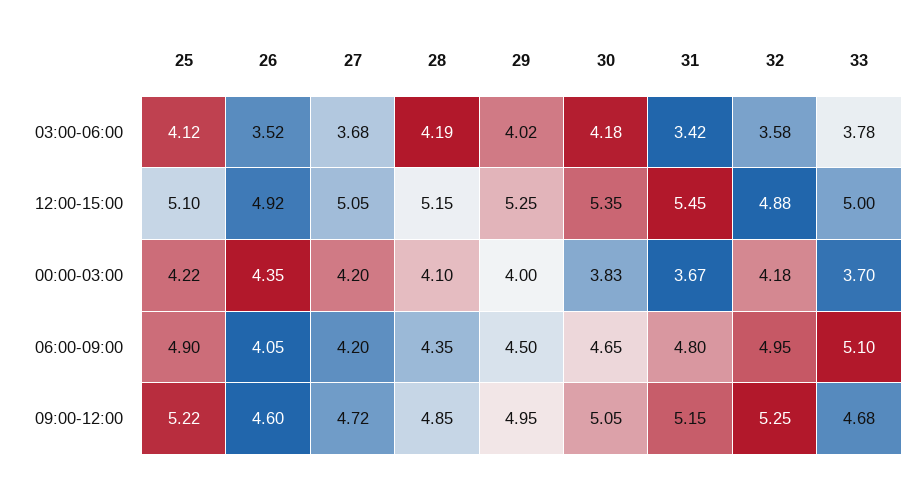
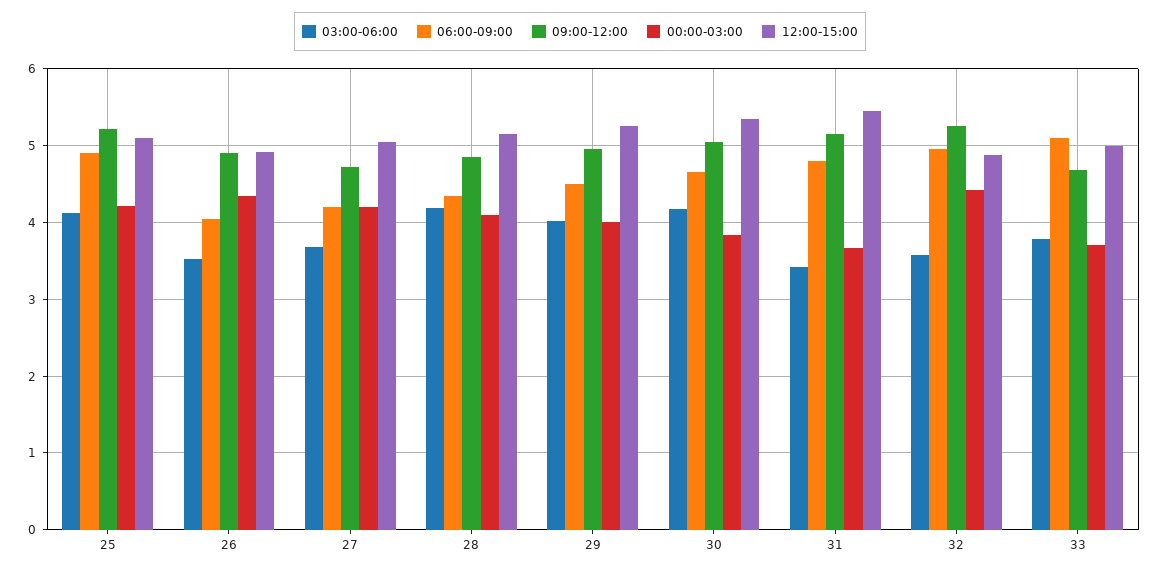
  {
    "03:00-06:00": {
      "25": 4.12,
      "26": 3.52,
      "27": 3.68,
      "28": 4.19,
      "29": 4.02,
      "30": 4.18,
      "31": 3.42,
      "32": 3.58,
      "33": 3.78
    },
    "12:00-15:00": {
      "25": 5.1,
      "26": 4.92,
      "27": 5.05,
      "28": 5.15,
      "29": 5.25,
      "30": 5.35,
      "31": 5.45,
      "32": 4.88,
      "33": 5
    },
    "00:00-03:00": {
      "25": 4.22,
      "26": 4.35,
      "27": 4.2,
      "28": 4.1,
      "29": 4,
      "30": 3.83,
      "31": 3.67,
-     "32": 4.18,
+     "32": 4.4,
      "33": 3.7
    },
    "06:00-09:00": {
      "25": 4.9,
      "26": 4.05,
      "27": 4.2,
      "28": 4.35,
      "29": 4.5,
      "30": 4.65,
      "31": 4.8,
      "32": 4.95,
      "33": 5.1
    },
    "09:00-12:00": {
      "25": 5.22,
-     "26": 4.6,
+     "26": 4.9,
      "27": 4.72,
      "28": 4.85,
      "29": 4.95,
      "30": 5.05,
      "31": 5.15,
      "32": 5.25,
      "33": 4.68
    }
  }

